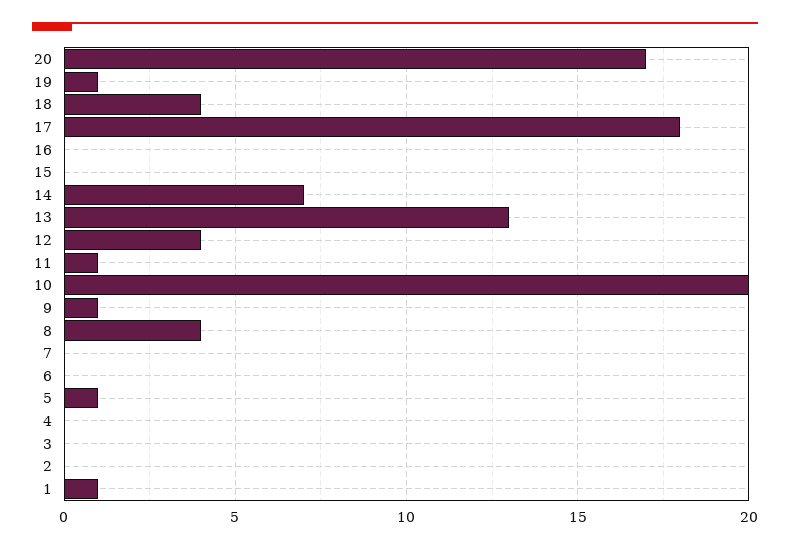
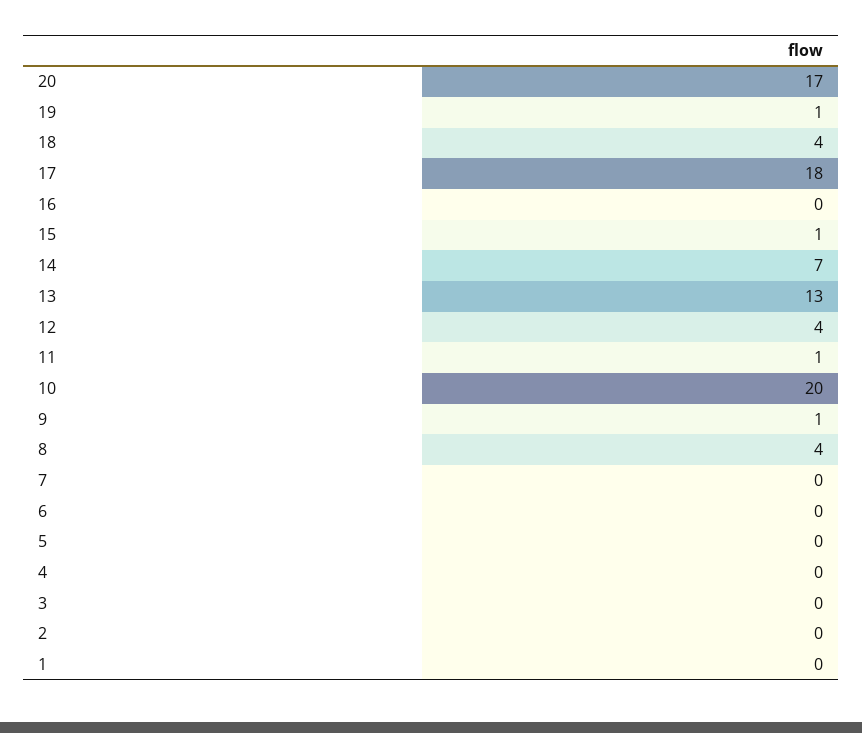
  {
    "20": 17,
    "19": 1,
    "18": 4,
    "17": 18,
    "16": 0,
-   "15": 0,
+   "15": 1,
    "14": 7,
    "13": 13,
    "12": 4,
    "11": 1,
    "10": 20,
    "9": 1,
    "8": 4,
    "7": 0,
    "6": 0,
-   "5": 1,
+   "5": 0,
    "4": 0,
    "3": 0,
    "2": 0,
-   "1": 1
+   "1": 0
  }

